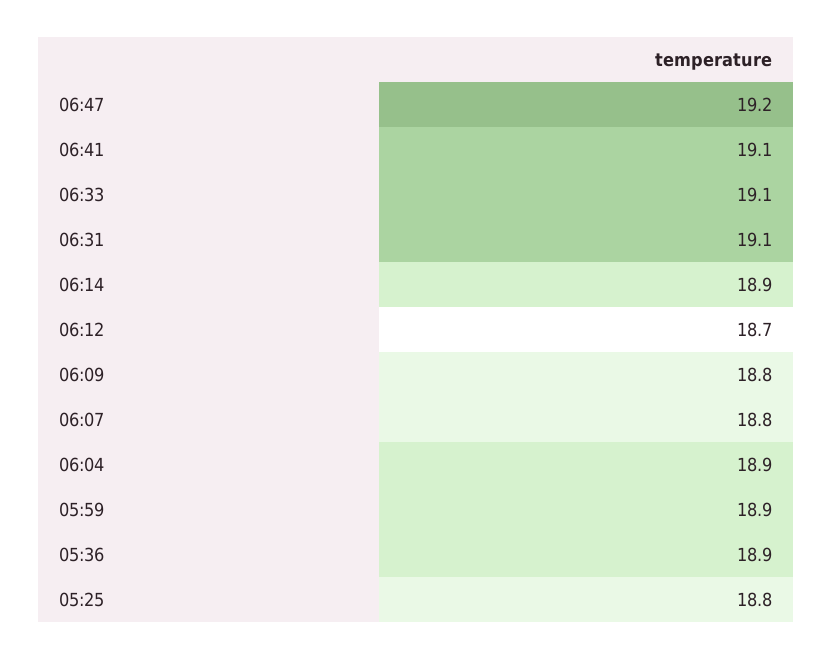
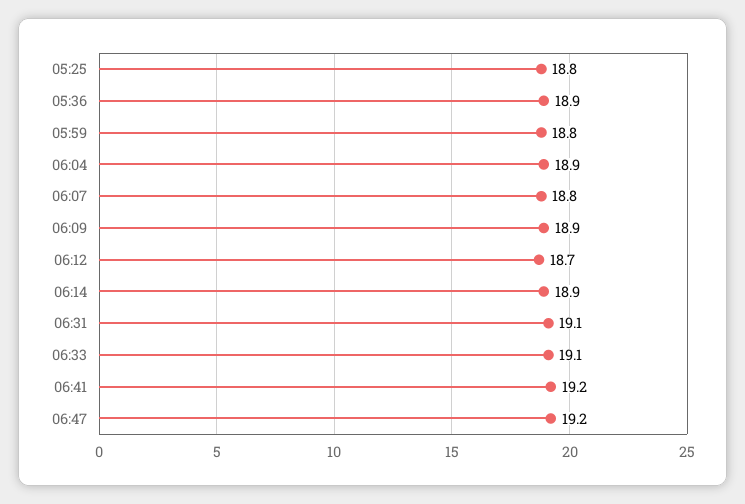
  {
    "06:47": 19.2,
-   "06:41": 19.1,
+   "06:41": 19.2,
    "06:33": 19.1,
    "06:31": 19.1,
    "06:14": 18.9,
    "06:12": 18.7,
-   "06:09": 18.8,
+   "06:09": 18.9,
    "06:07": 18.8,
    "06:04": 18.9,
-   "05:59": 18.9,
+   "05:59": 18.8,
    "05:36": 18.9,
    "05:25": 18.8
  }

